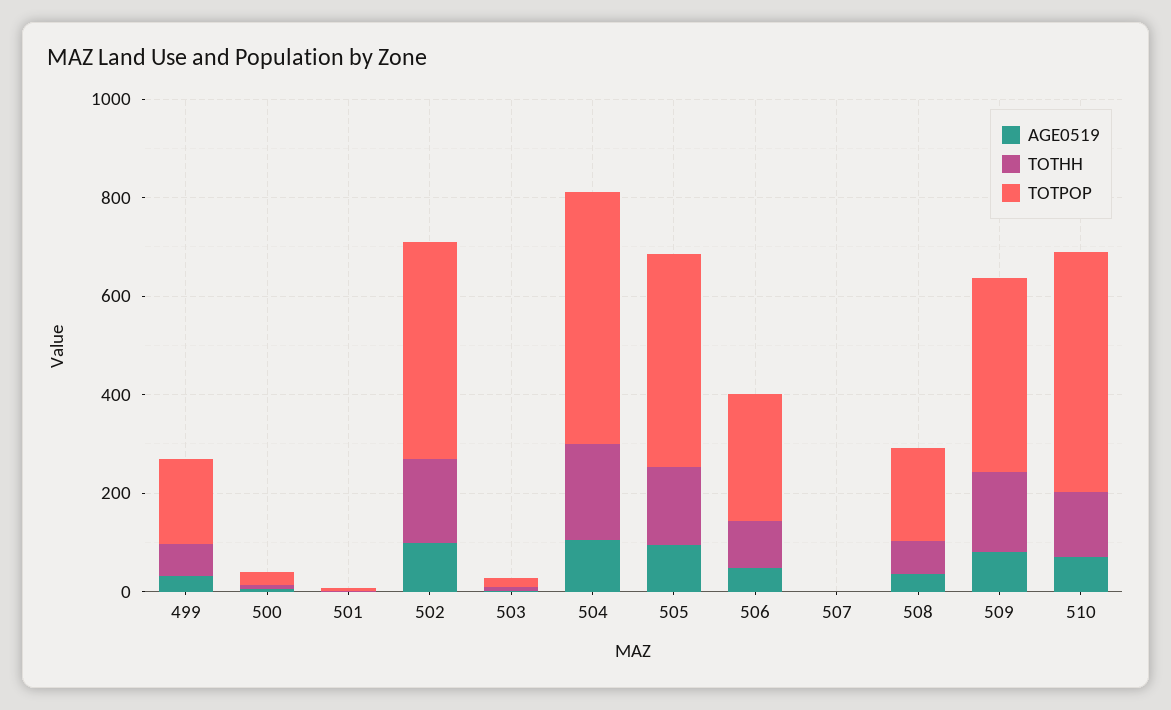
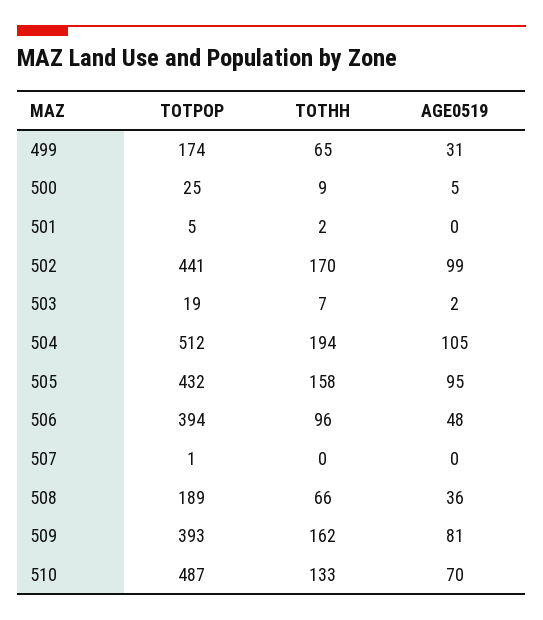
  {
    "AGE0519": {
      "499": 31,
      "500": 5,
      "501": 0,
      "502": 99,
      "503": 2,
      "504": 105,
      "505": 95,
      "506": 48,
      "507": 0,
      "508": 36,
      "509": 81,
      "510": 70
    },
    "TOTHH": {
      "499": 65,
      "500": 9,
      "501": 2,
      "502": 170,
      "503": 7,
      "504": 194,
      "505": 158,
      "506": 96,
      "507": 0,
      "508": 66,
      "509": 162,
      "510": 133
    },
    "TOTPOP": {
      "499": 174,
      "500": 25,
      "501": 5,
      "502": 441,
      "503": 19,
      "504": 512,
      "505": 432,
-     "506": 250,
+     "506": 394,
      "507": 1,
      "508": 189,
      "509": 393,
      "510": 487
    }
  }

